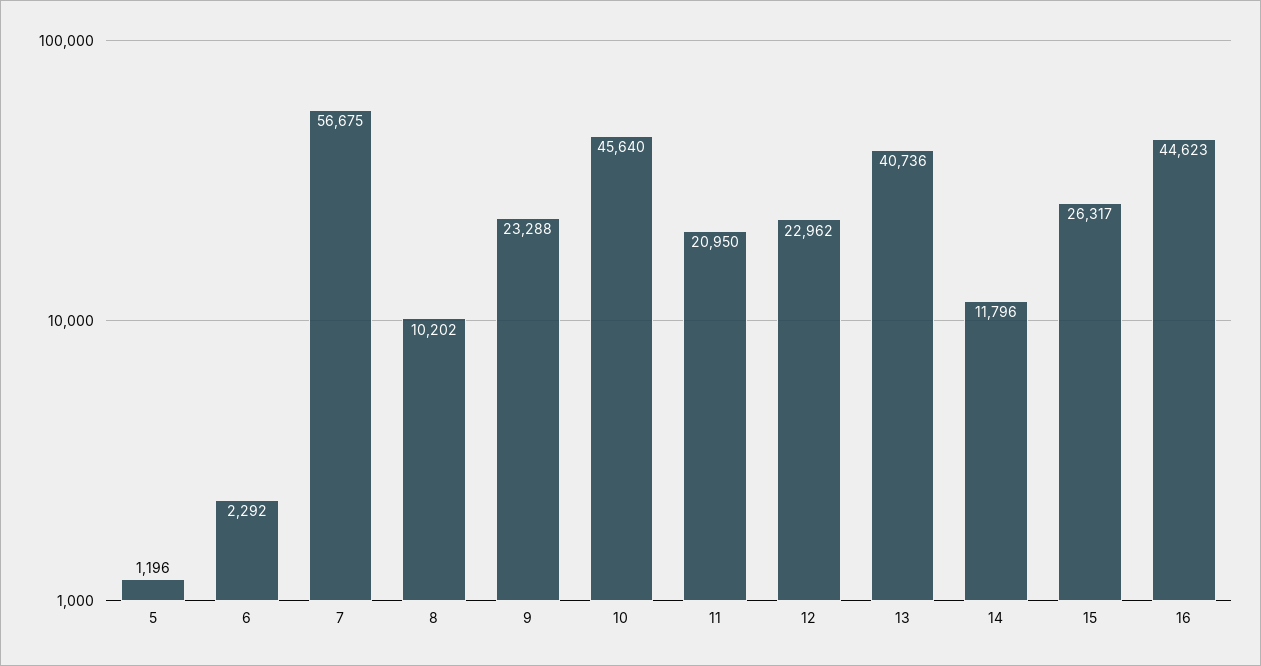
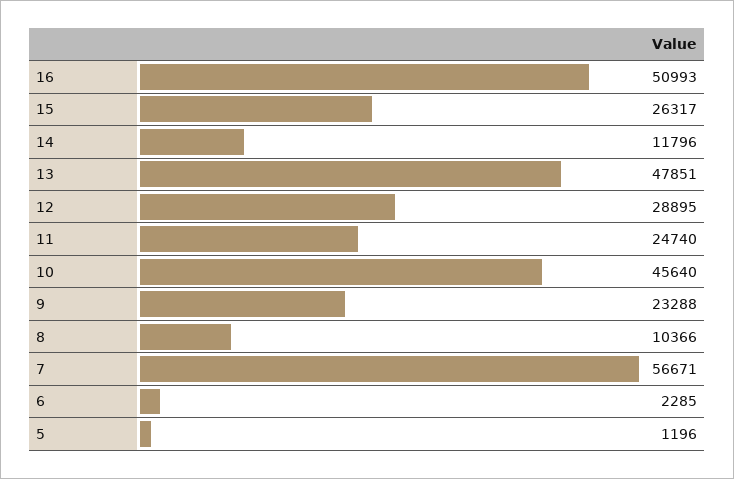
  {
    "5": 1196,
-   "6": 2292,
+   "6": 2285,
-   "7": 56675,
+   "7": 56671,
-   "8": 10202,
+   "8": 10366,
    "9": 23288,
    "10": 45640,
-   "11": 20950,
+   "11": 24740,
-   "12": 22962,
+   "12": 28895,
-   "13": 40736,
+   "13": 47851,
    "14": 11796,
    "15": 26317,
-   "16": 44623
+   "16": 50993
  }

